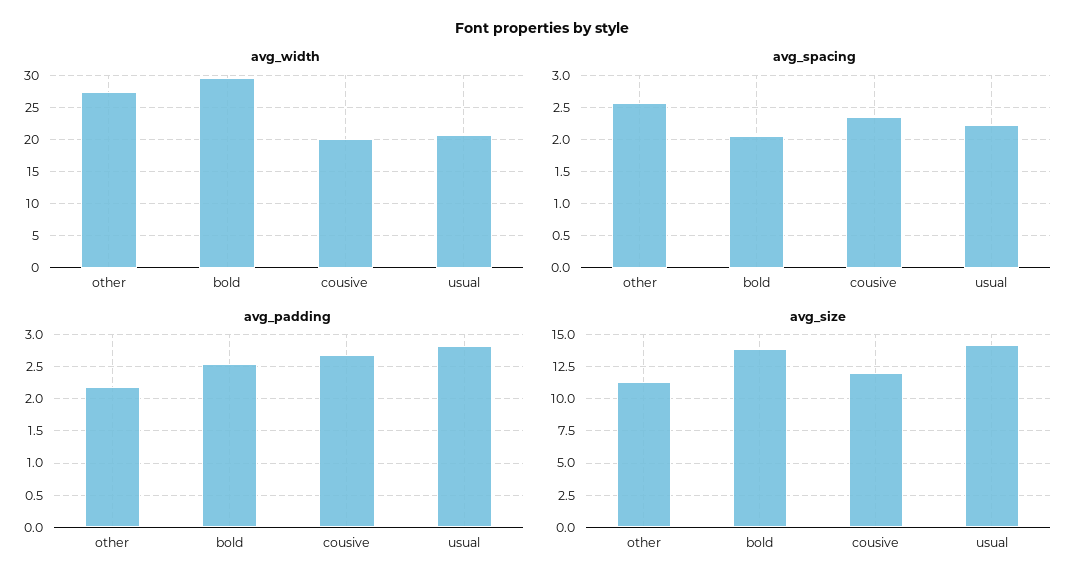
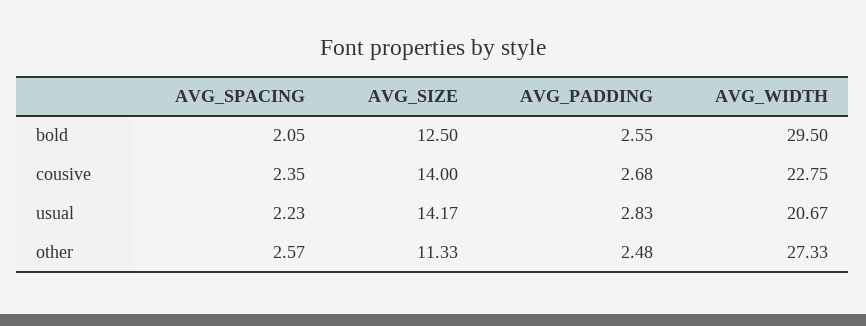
  {
    "avg_width": {
      "other": 27.33,
      "bold": 29.5,
-     "cousive": 20,
+     "cousive": 22.75,
      "usual": 20.67
    },
    "avg_spacing": {
      "other": 2.57,
      "bold": 2.05,
      "cousive": 2.35,
      "usual": 2.23
    },
    "avg_padding": {
-     "other": 2.2,
+     "other": 2.48,
      "bold": 2.55,
      "cousive": 2.68,
      "usual": 2.83
    },
    "avg_size": {
      "other": 11.33,
-     "bold": 14,
+     "bold": 12.5,
-     "cousive": 12,
+     "cousive": 14,
      "usual": 14.17
    }
  }

